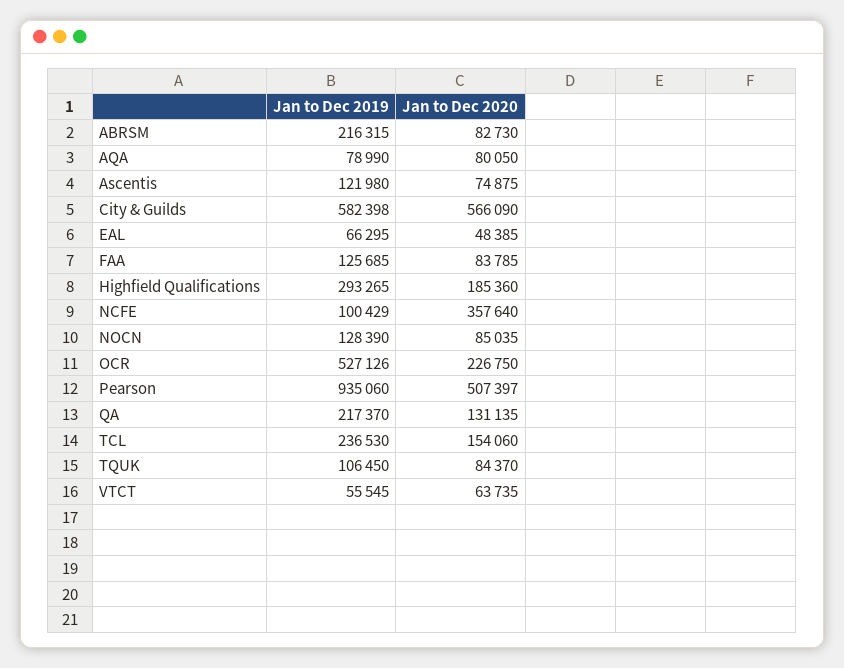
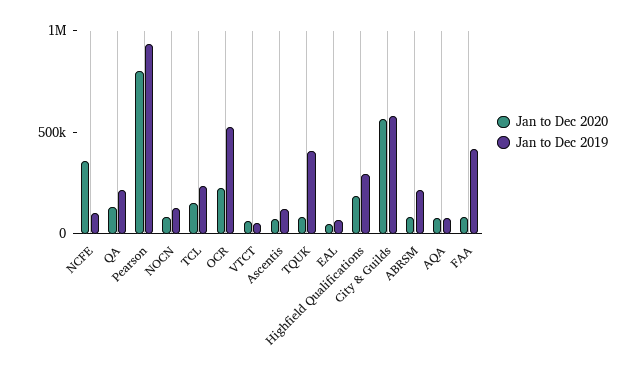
  {
    "Jan to Dec 2019": {
      "ABRSM": 216315,
      "AQA": 78990,
      "Ascentis": 121980,
      "City & Guilds": 582398,
      "EAL": 66295,
-     "FAA": 125685,
+     "FAA": 400000,
      "Highfield Qualifications": 293265,
      "NCFE": 100429,
      "NOCN": 128390,
      "OCR": 527126,
      "Pearson": 935060,
      "QA": 217370,
      "TCL": 236530,
-     "TQUK": 106450,
+     "TQUK": 400000,
      "VTCT": 55545
    },
    "Jan to Dec 2020": {
      "ABRSM": 82730,
      "AQA": 80050,
      "Ascentis": 74875,
      "City & Guilds": 566090,
      "EAL": 48385,
      "FAA": 83785,
      "Highfield Qualifications": 185360,
      "NCFE": 357640,
      "NOCN": 85035,
      "OCR": 226750,
-     "Pearson": 507397,
+     "Pearson": 800000,
      "QA": 131135,
      "TCL": 154060,
      "TQUK": 84370,
      "VTCT": 63735
    }
  }

